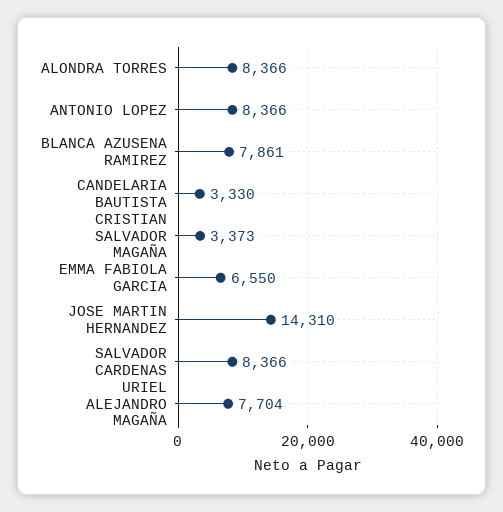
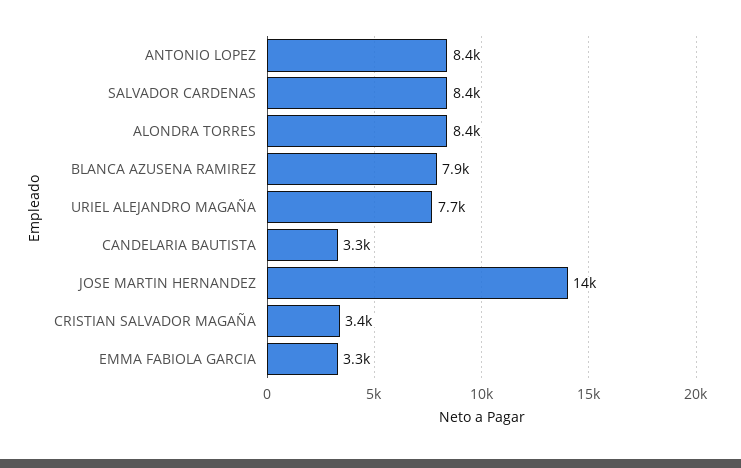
  {
    "ALONDRA TORRES": 8366,
    "ANTONIO LOPEZ": 8366,
    "BLANCA AZUSENA RAMIREZ": 7861,
    "CANDELARIA BAUTISTA": 3330,
    "CRISTIAN SALVADOR MAGAÑA": 3373,
-   "EMMA FABIOLA GARCIA": 6550,
+   "EMMA FABIOLA GARCIA": 3300,
    "JOSE MARTIN HERNANDEZ": 14310,
    "SALVADOR CARDENAS": 8366,
    "URIEL ALEJANDRO MAGAÑA": 7704
  }

